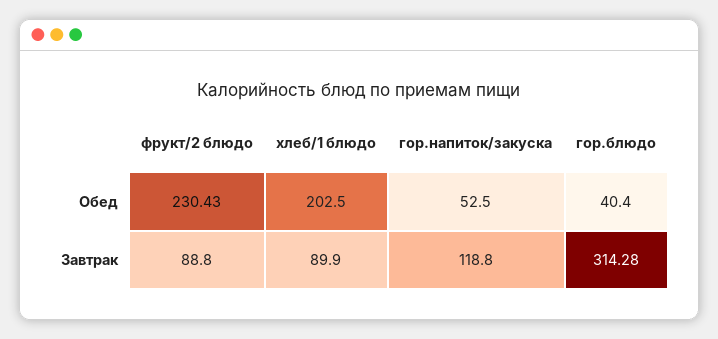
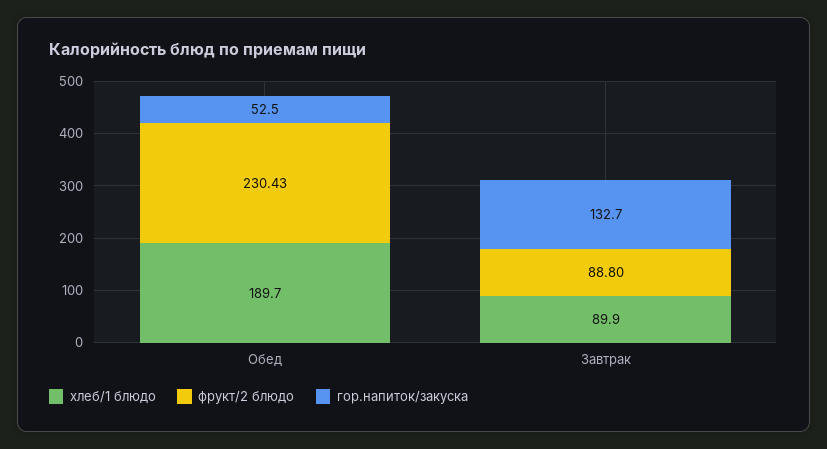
  {
    "фрукт/2 блюдо": {
      "Обед": 230.43,
      "Завтрак": 88.8
    },
    "хлеб/1 блюдо": {
-     "Обед": 202.5,
+     "Обед": 189.7,
      "Завтрак": 89.9
    },
    "гор.напиток/закуска": {
      "Обед": 52.5,
-     "Завтрак": 118.8
+     "Завтрак": 132.7
-   },
+   }
-   "гор.блюдо": {
-     "Обед": 40.4,
-     "Завтрак": 314.28
-   }
  }

